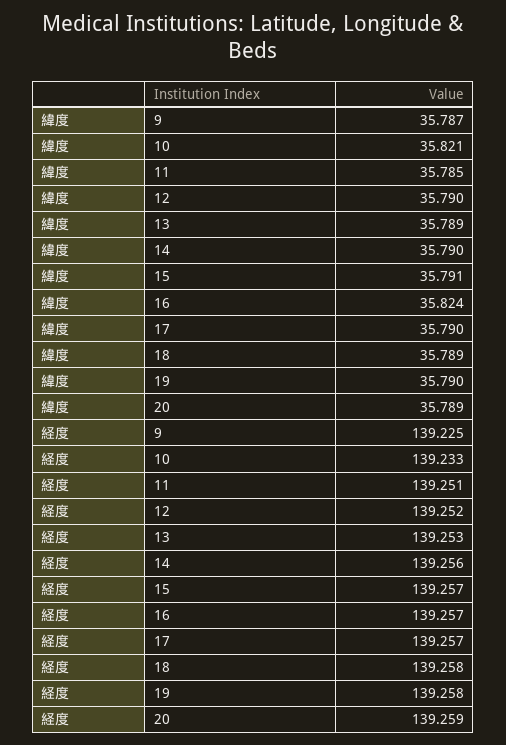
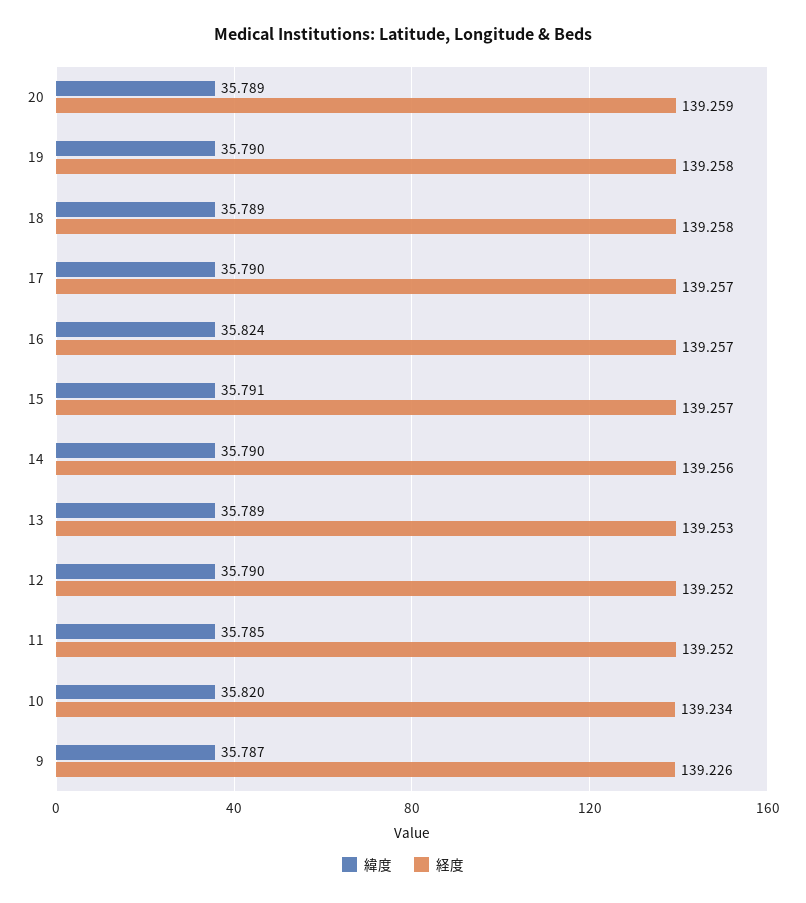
  {
    "緯度": {
      "9": 35.787,
-     "10": 35.821,
+     "10": 35.82,
      "11": 35.785,
      "12": 35.79,
      "13": 35.789,
      "14": 35.79,
      "15": 35.791,
      "16": 35.824,
      "17": 35.79,
      "18": 35.789,
      "19": 35.79,
      "20": 35.789
    },
    "経度": {
-     "9": 139.225,
+     "9": 139.226,
-     "10": 139.233,
+     "10": 139.234,
-     "11": 139.251,
+     "11": 139.252,
      "12": 139.252,
      "13": 139.253,
      "14": 139.256,
      "15": 139.257,
      "16": 139.257,
      "17": 139.257,
      "18": 139.258,
      "19": 139.258,
      "20": 139.259
    }
  }

